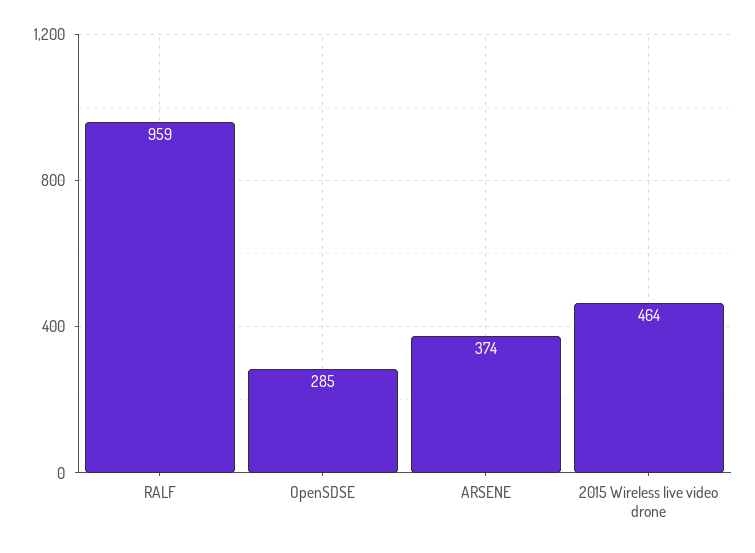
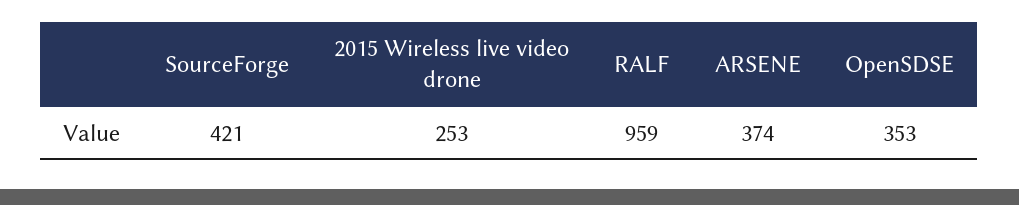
  {
    "RALF": 959,
-   "OpenSDSE": 285,
+   "OpenSDSE": 353,
    "ARSENE": 374,
-   "2015 Wireless live video drone": 464
+   "2015 Wireless live video drone": 253,
+   "SourceForge": 421
  }

